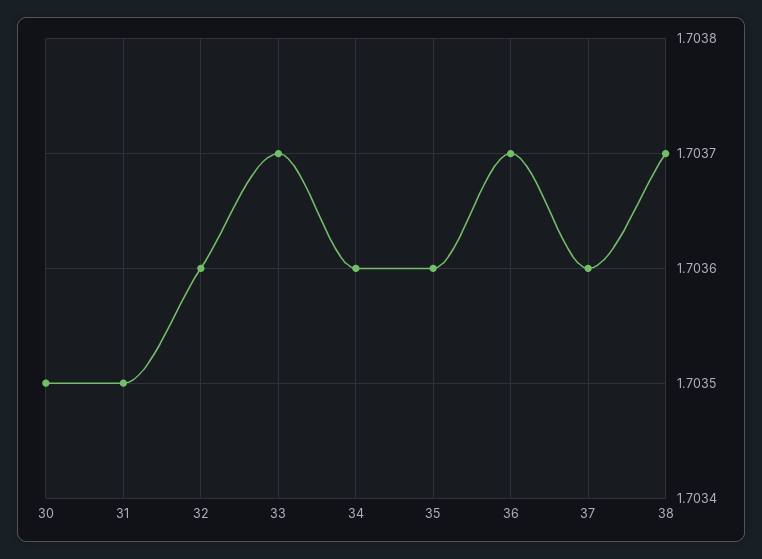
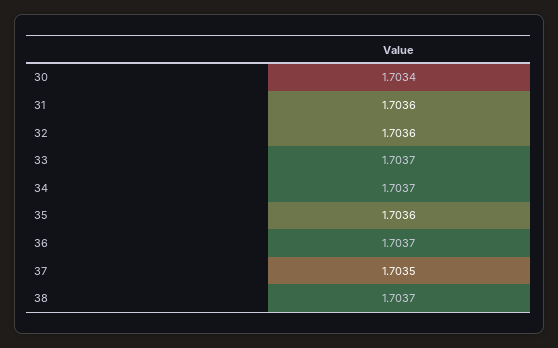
  {
-   "30": 1.7035,
+   "30": 1.7034,
-   "31": 1.7035,
+   "31": 1.7036,
    "32": 1.7036,
    "33": 1.7037,
-   "34": 1.7036,
+   "34": 1.7037,
    "35": 1.7036,
    "36": 1.7037,
-   "37": 1.7036,
+   "37": 1.7035,
    "38": 1.7037
  }

